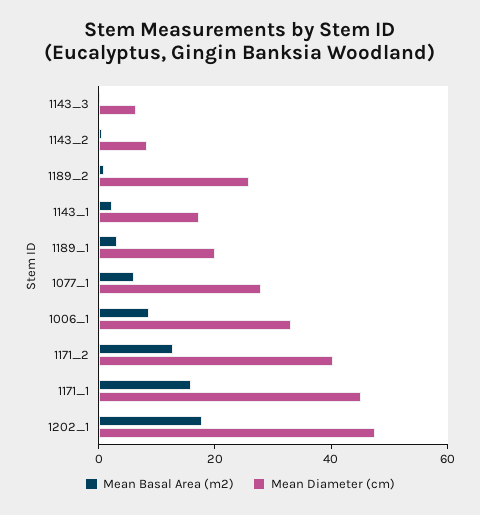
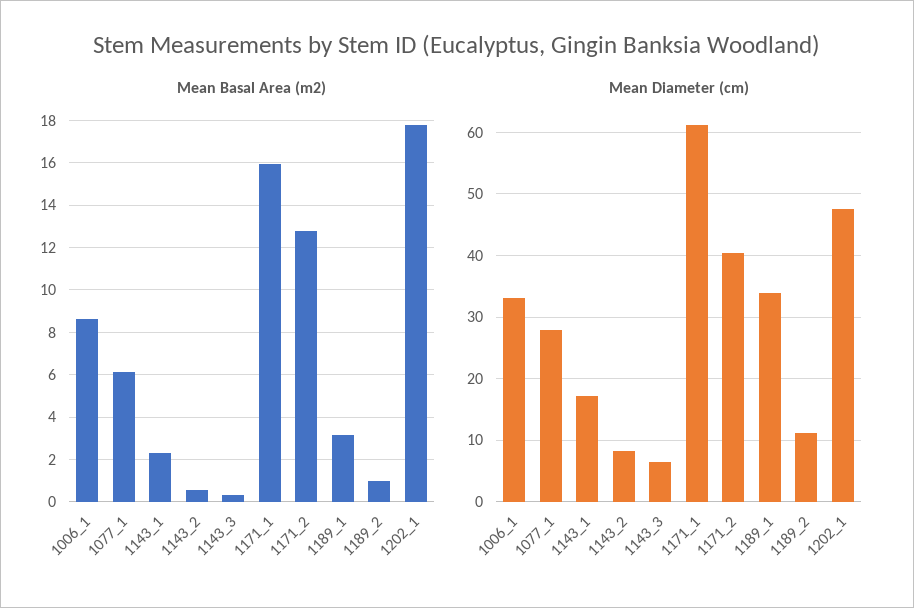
  {
    "Mean Basal Area (m2)": {
      "1143_3": 0.5,
      "1143_2": 0.5,
      "1189_2": 1,
      "1143_1": 2.5,
      "1189_1": 3,
      "1077_1": 6,
      "1006_1": 8.5,
      "1171_2": 13,
      "1171_1": 16,
      "1202_1": 18
    },
    "Mean Diameter (cm)": {
      "1143_3": 6,
      "1143_2": 8,
-     "1189_2": 25,
+     "1189_2": 11,
      "1143_1": 17,
-     "1189_1": 20,
+     "1189_1": 34,
      "1077_1": 28,
      "1006_1": 33,
      "1171_2": 40,
-     "1171_1": 45,
+     "1171_1": 61,
      "1202_1": 48
    }
  }

